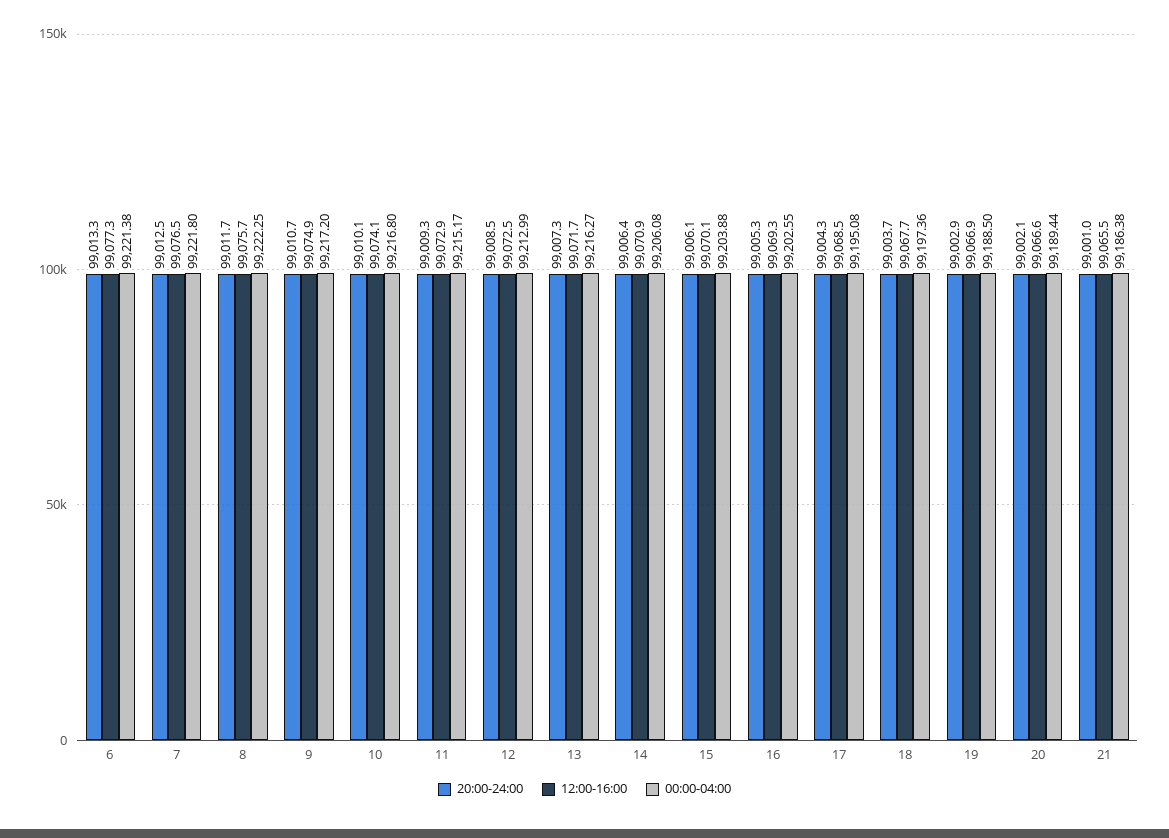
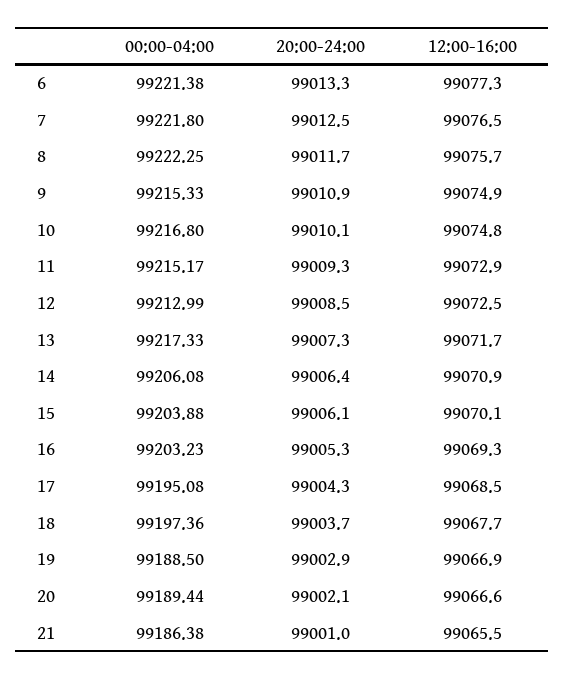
  {
    "20:00-24:00": {
      "6": 99013.3,
      "7": 99012.5,
      "8": 99011.7,
-     "9": 99010.7,
+     "9": 99010.9,
      "10": 99010.1,
      "11": 99009.3,
      "12": 99008.5,
      "13": 99007.3,
      "14": 99006.4,
      "15": 99006.1,
      "16": 99005.3,
      "17": 99004.3,
      "18": 99003.7,
      "19": 99002.9,
      "20": 99002.1,
      "21": 99001
    },
    "12:00-16:00": {
      "6": 99077.3,
      "7": 99076.5,
      "8": 99075.7,
      "9": 99074.9,
-     "10": 99074.1,
+     "10": 99074.8,
      "11": 99072.9,
      "12": 99072.5,
      "13": 99071.7,
      "14": 99070.9,
      "15": 99070.1,
      "16": 99069.3,
      "17": 99068.5,
      "18": 99067.7,
      "19": 99066.9,
      "20": 99066.6,
      "21": 99065.5
    },
    "00:00-04:00": {
      "6": 99221.38,
      "7": 99221.8,
      "8": 99222.25,
-     "9": 99217.2,
+     "9": 99215.33,
      "10": 99216.8,
      "11": 99215.17,
      "12": 99212.99,
-     "13": 99216.27,
+     "13": 99217.33,
      "14": 99206.08,
      "15": 99203.88,
-     "16": 99202.55,
+     "16": 99203.23,
      "17": 99195.08,
      "18": 99197.36,
      "19": 99188.5,
      "20": 99189.44,
      "21": 99186.38
    }
  }

